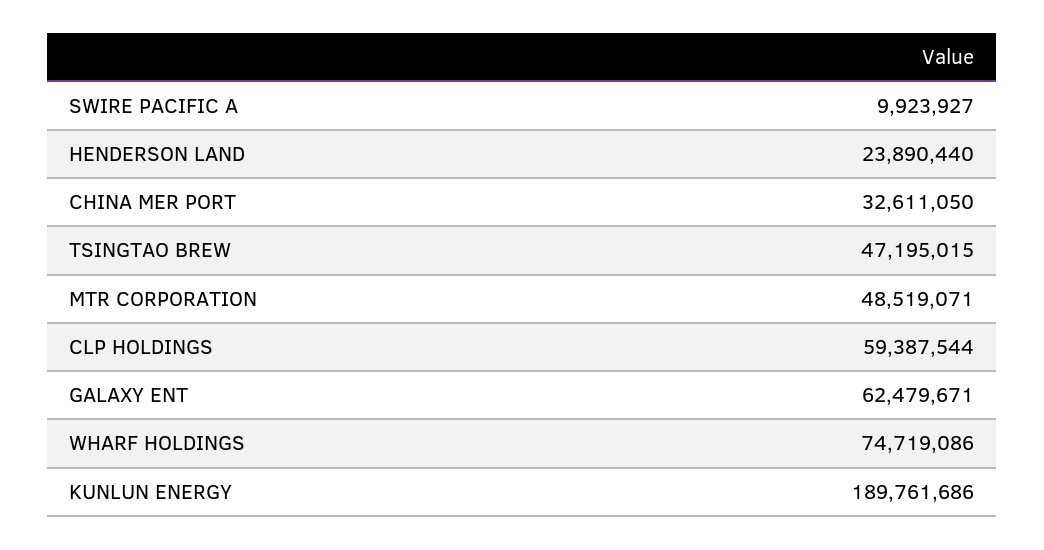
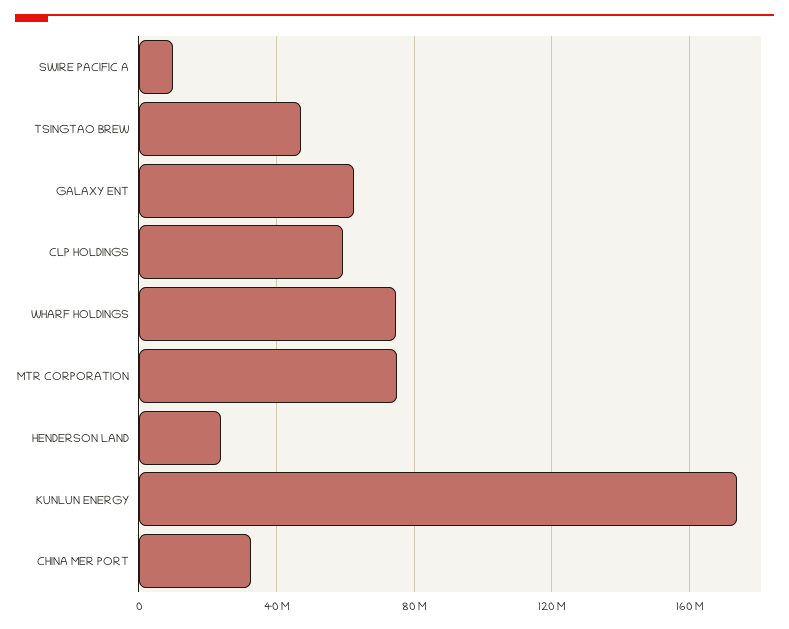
  {
    "SWIRE PACIFIC A": 9923927,
    "HENDERSON LAND": 23890440,
    "CHINA MER PORT": 32611050,
    "TSINGTAO BREW": 47195015,
-   "MTR CORPORATION": 48519071,
+   "MTR CORPORATION": 75000000,
    "CLP HOLDINGS": 59387544,
    "GALAXY ENT": 62479671,
    "WHARF HOLDINGS": 74719086,
-   "KUNLUN ENERGY": 189761686
+   "KUNLUN ENERGY": 175000000
  }

